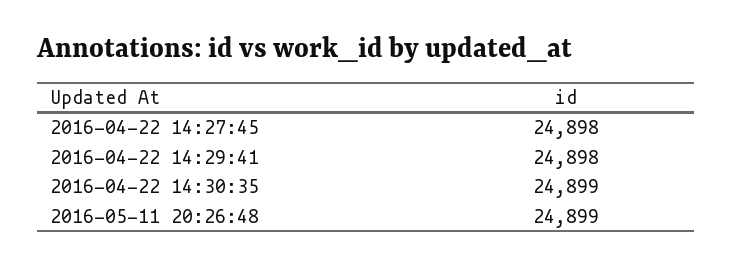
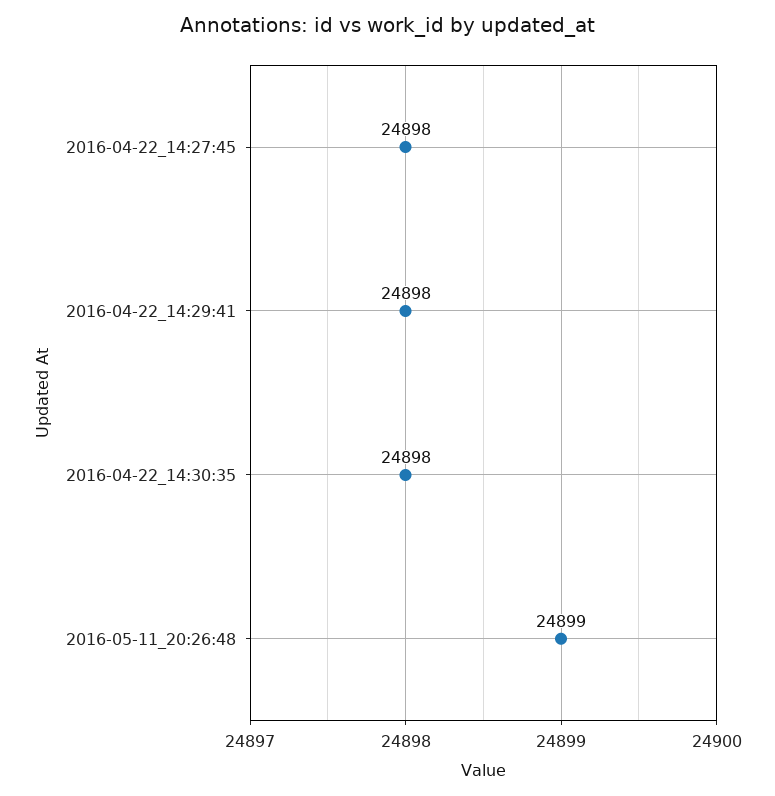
  {
    "2016-04-22 14:27:45": 24898,
    "2016-04-22 14:29:41": 24898,
-   "2016-04-22 14:30:35": 24899,
+   "2016-04-22 14:30:35": 24898,
    "2016-05-11 20:26:48": 24899
  }

